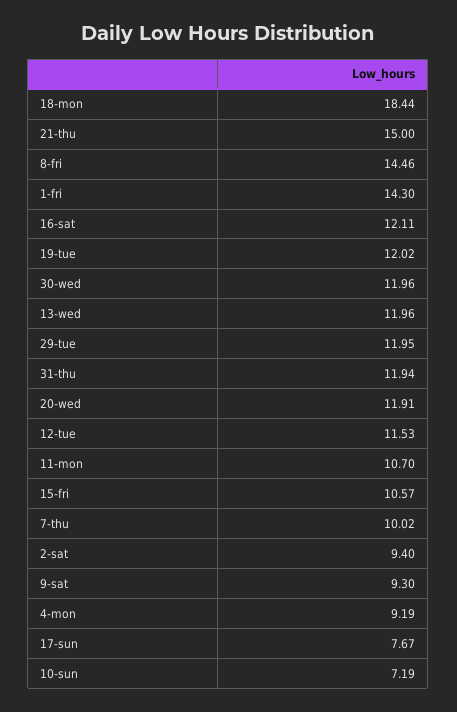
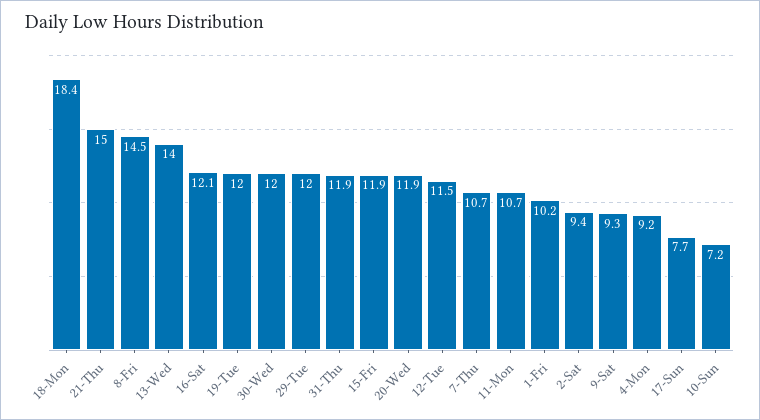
  {
    "18-mon": 18.44,
    "21-thu": 15,
    "8-fri": 14.46,
-   "1-fri": 14.3,
+   "1-fri": 10.2,
    "16-sat": 12.11,
    "19-tue": 12.02,
    "30-wed": 11.96,
-   "13-wed": 11.96,
+   "13-wed": 14,
    "29-tue": 11.95,
    "31-thu": 11.94,
    "20-wed": 11.91,
    "12-tue": 11.53,
    "11-mon": 10.7,
-   "15-fri": 10.57,
+   "15-fri": 11.9,
-   "7-thu": 10.02,
+   "7-thu": 10.7,
    "2-sat": 9.4,
    "9-sat": 9.3,
    "4-mon": 9.19,
    "17-sun": 7.67,
    "10-sun": 7.19
  }

